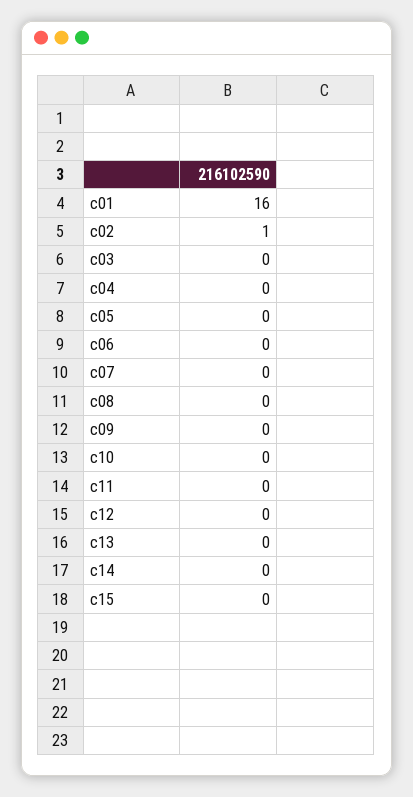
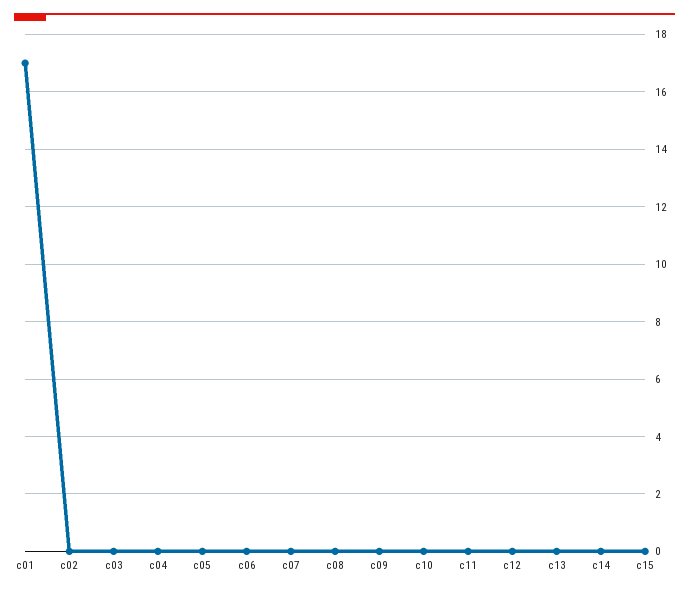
  {
-   "c01": 16,
+   "c01": 17,
-   "c02": 1,
+   "c02": 0,
    "c03": 0,
    "c04": 0,
    "c05": 0,
    "c06": 0,
    "c07": 0,
    "c08": 0,
    "c09": 0,
    "c10": 0,
    "c11": 0,
    "c12": 0,
    "c13": 0,
    "c14": 0,
    "c15": 0
  }

